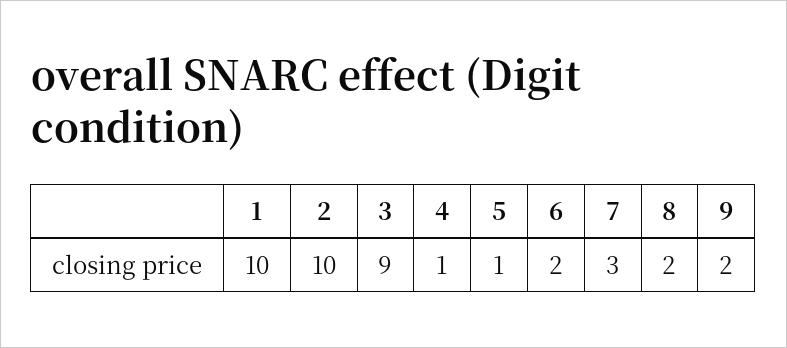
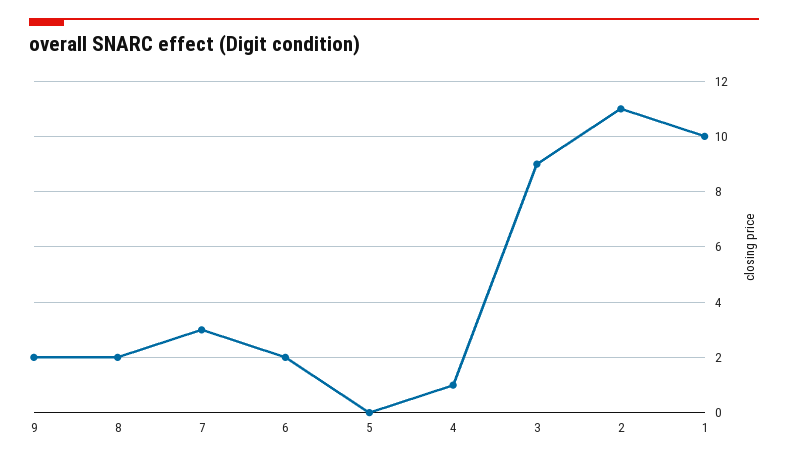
  {
    "1": 10,
-   "2": 10,
+   "2": 11,
    "3": 9,
    "4": 1,
-   "5": 1,
+   "5": 0,
    "6": 2,
    "7": 3,
    "8": 2,
    "9": 2
  }

